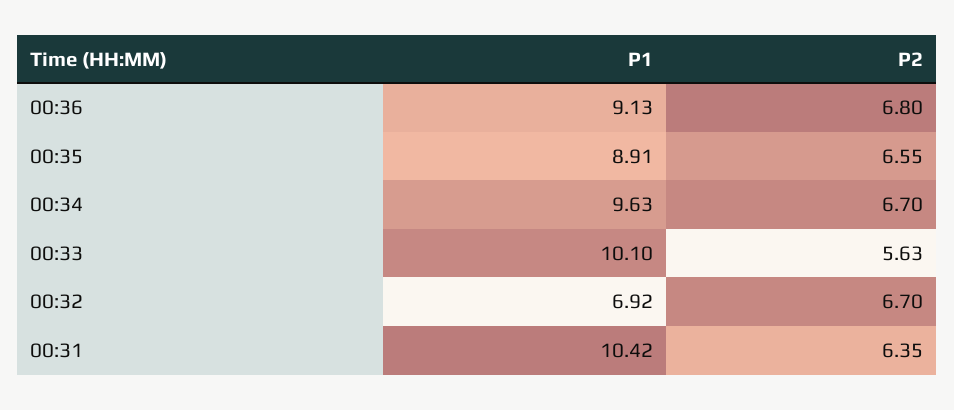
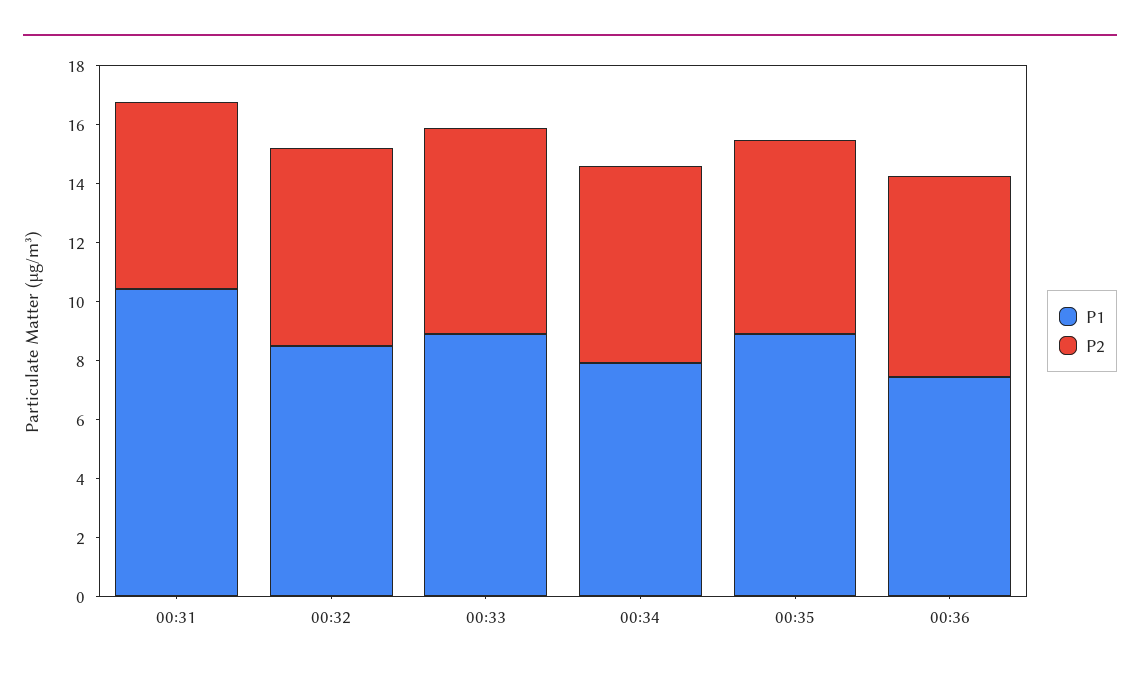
  {
    "P1": {
-     "00:36": 9.13,
+     "00:36": 7.5,
      "00:35": 8.91,
-     "00:34": 9.63,
+     "00:34": 8,
-     "00:33": 10.1,
+     "00:33": 9,
-     "00:32": 6.92,
+     "00:32": 8.5,
      "00:31": 10.42
    },
    "P2": {
      "00:36": 6.8,
      "00:35": 6.55,
      "00:34": 6.7,
-     "00:33": 5.63,
+     "00:33": 7,
      "00:32": 6.7,
      "00:31": 6.35
    }
  }

